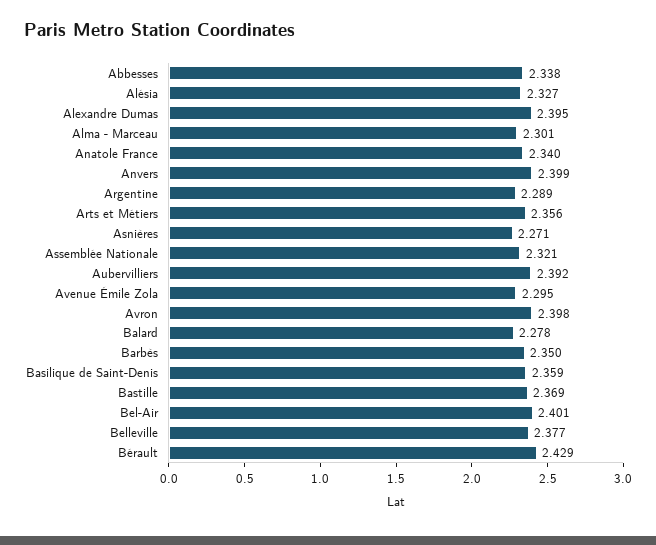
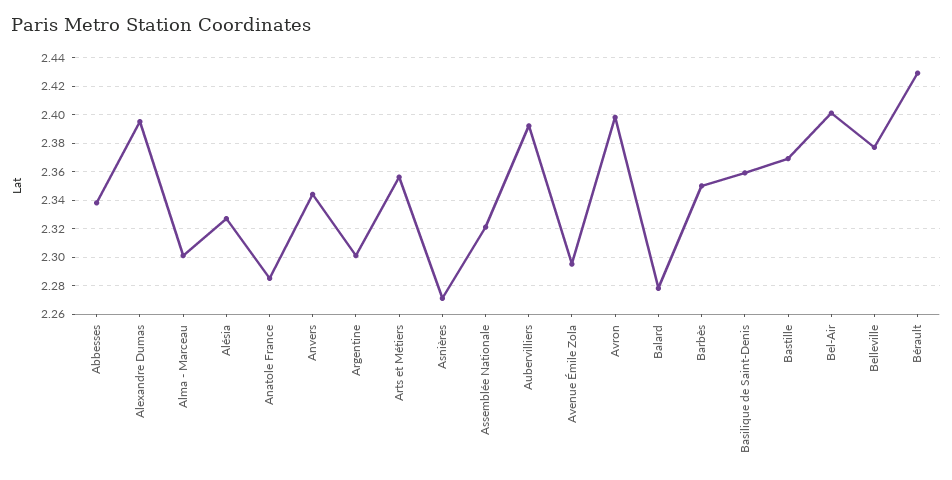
  {
    "Abbesses": 2.338,
    "Alésia": 2.327,
    "Alexandre Dumas": 2.395,
    "Alma - Marceau": 2.301,
-   "Anatole France": 2.34,
+   "Anatole France": 2.285,
-   "Anvers": 2.399,
+   "Anvers": 2.345,
-   "Argentine": 2.289,
+   "Argentine": 2.3,
    "Arts et Métiers": 2.356,
    "Asnières": 2.271,
    "Assemblée Nationale": 2.321,
    "Aubervilliers": 2.392,
    "Avenue Émile Zola": 2.295,
    "Avron": 2.398,
    "Balard": 2.278,
    "Barbès": 2.35,
    "Basilique de Saint-Denis": 2.359,
    "Bastille": 2.369,
    "Bel-Air": 2.401,
    "Belleville": 2.377,
    "Bérault": 2.429
  }

